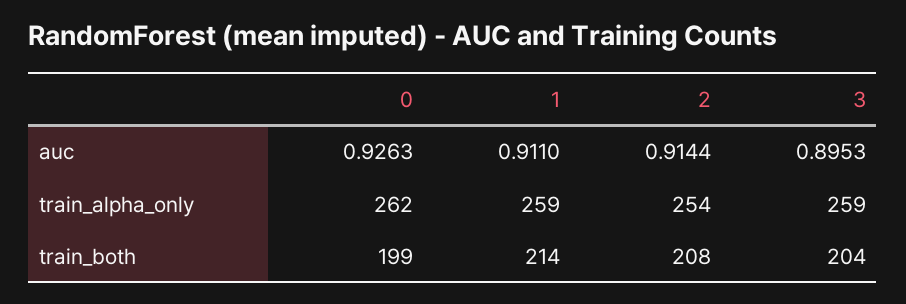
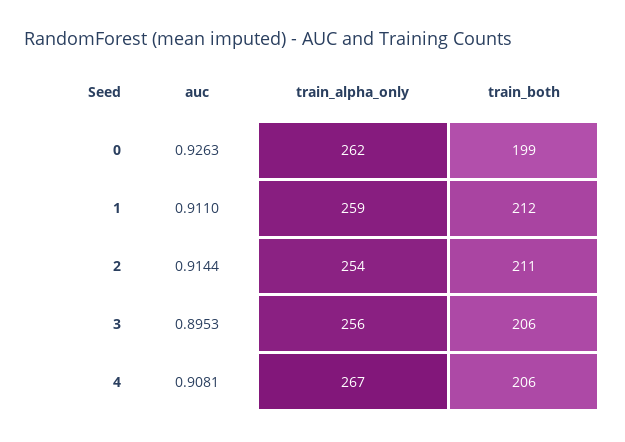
  {
    "0": {
      "auc": 0.9263,
      "train_alpha_only": 262,
      "train_both": 199
    },
    "1": {
      "auc": 0.911,
      "train_alpha_only": 259,
-     "train_both": 214
+     "train_both": 212
    },
    "2": {
      "auc": 0.9144,
      "train_alpha_only": 254,
-     "train_both": 208
+     "train_both": 211
    },
    "3": {
      "auc": 0.8953,
-     "train_alpha_only": 259,
+     "train_alpha_only": 256,
-     "train_both": 204
+     "train_both": 206
-   }
+   },
+   "4": {
+     "auc": 0.9081,
+     "train_alpha_only": 267,
+     "train_both": 206
+   }
  }

